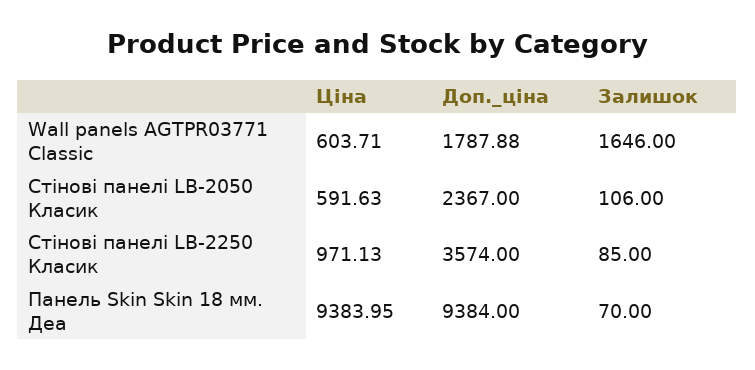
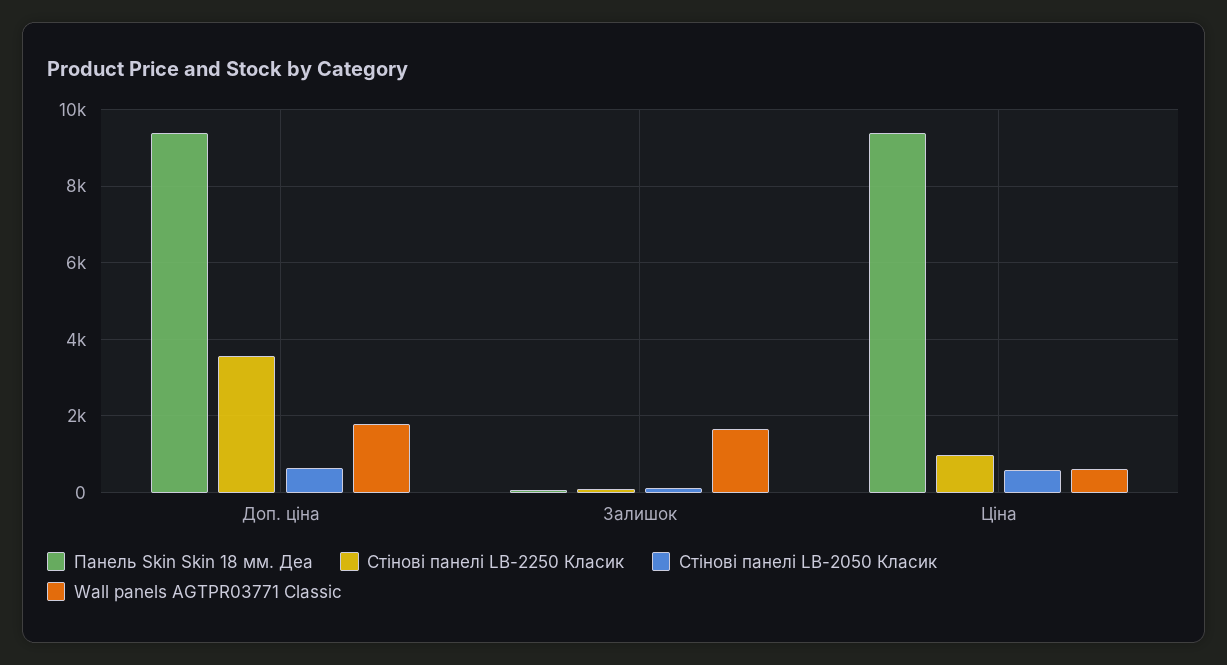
  {
    "Wall panels AGTPR03771 Classic": {
      "Ціна": 603.71,
      "Доп._ціна": 1787.88,
      "Залишок": 1646
    },
    "Стінові панелі LB-2050 Класик": {
      "Ціна": 591.63,
-     "Доп._ціна": 2367,
+     "Доп._ціна": 600,
      "Залишок": 106
    },
    "Стінові панелі LB-2250 Класик": {
      "Ціна": 971.13,
      "Доп._ціна": 3574,
      "Залишок": 85
    },
    "Панель Skin Skin 18 мм. Деа": {
      "Ціна": 9383.95,
      "Доп._ціна": 9384,
      "Залишок": 70
    }
  }

